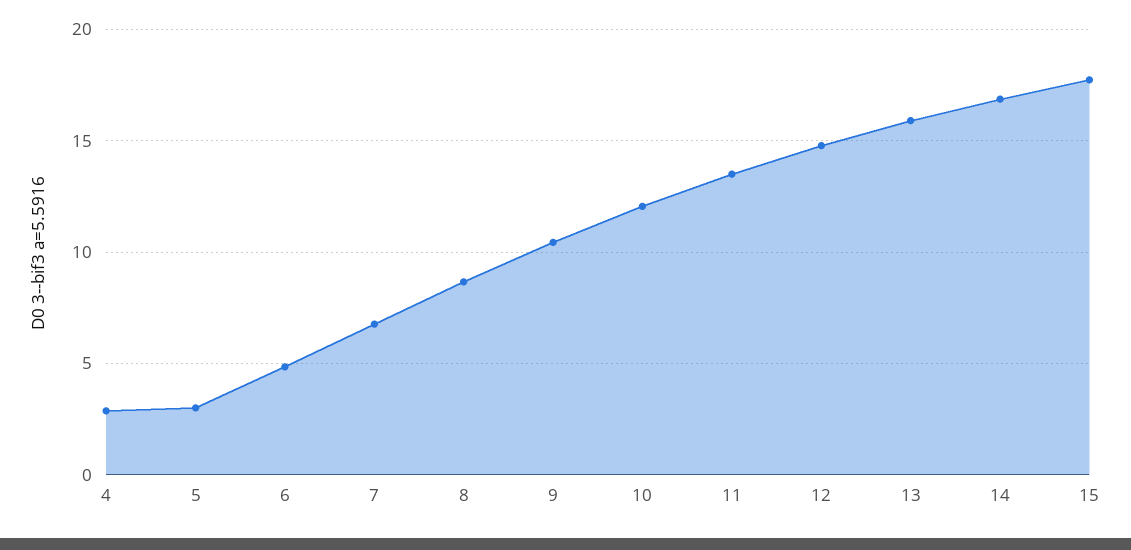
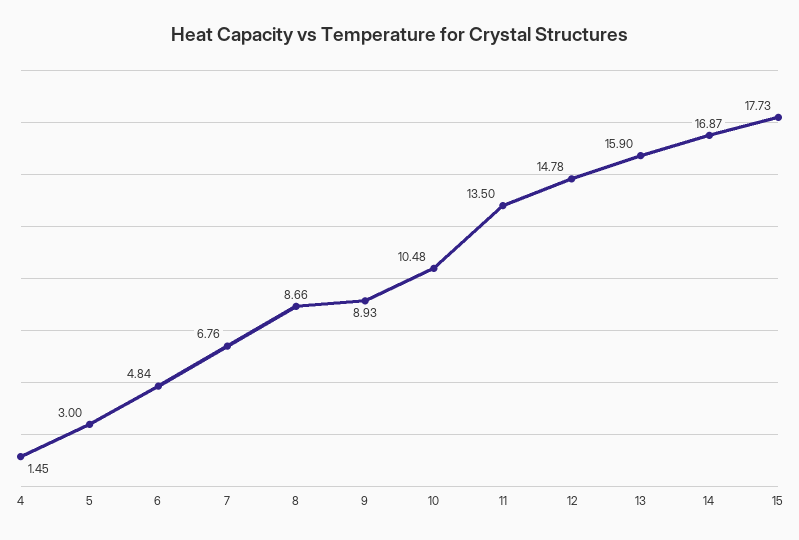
  {
-   "4": 3,
+   "4": 1.45,
    "5": 3,
    "6": 4.84,
    "7": 6.76,
    "8": 8.66,
-   "9": 10.5,
+   "9": 8.93,
-   "10": 12,
+   "10": 10.48,
    "11": 13.5,
    "12": 14.78,
    "13": 15.9,
    "14": 16.87,
    "15": 17.73
  }

